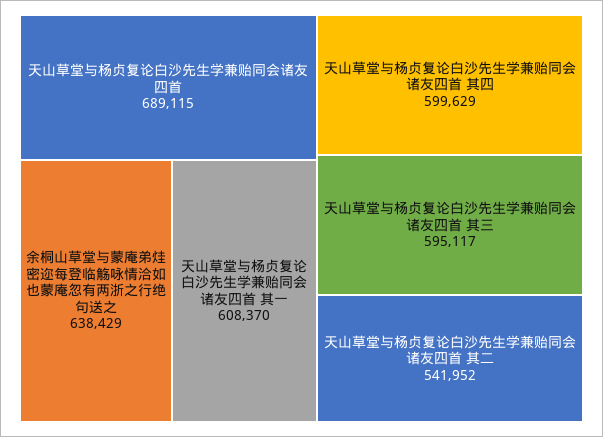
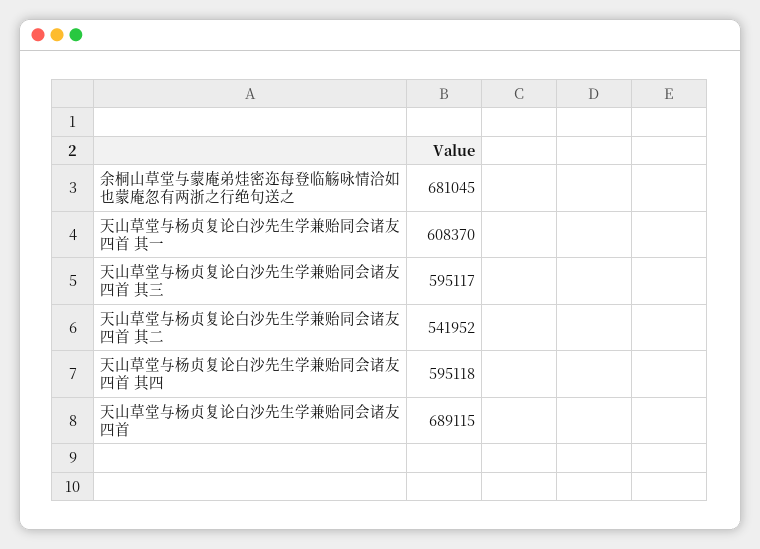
  {
    "天山草堂与杨贞复论白沙先生学兼贻同会诸友四首": 689115,
-   "余桐山草堂与蒙庵弟烓密迩每登临觞咏情洽如也蒙庵忽有两浙之行绝句送之": 638429,
+   "余桐山草堂与蒙庵弟烓密迩每登临觞咏情洽如也蒙庵忽有两浙之行绝句送之": 681045,
    "天山草堂与杨贞复论白沙先生学兼贻同会诸友四首 其一": 608370,
-   "天山草堂与杨贞复论白沙先生学兼贻同会诸友四首 其四": 599629,
+   "天山草堂与杨贞复论白沙先生学兼贻同会诸友四首 其四": 595118,
    "天山草堂与杨贞复论白沙先生学兼贻同会诸友四首 其三": 595117,
    "天山草堂与杨贞复论白沙先生学兼贻同会诸友四首 其二": 541952
  }

